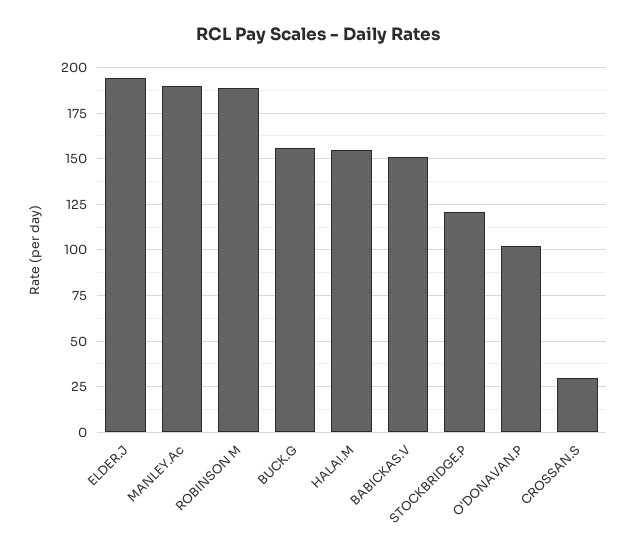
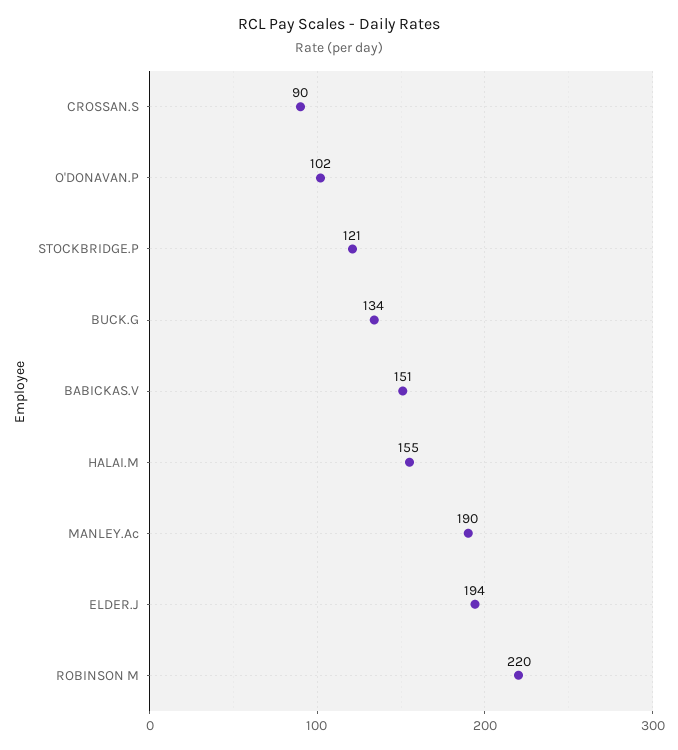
  {
    "ELDER.J": 194,
    "MANLEY.Ac": 190,
-   "ROBINSON M": 190,
+   "ROBINSON M": 220,
-   "BUCK.G": 155,
+   "BUCK.G": 134,
    "HALAI.M": 155,
    "BABICKAS.V": 151,
    "STOCKBRIDGE.P": 121,
    "O'DONAVAN.P": 102,
-   "CROSSAN.S": 30
+   "CROSSAN.S": 90
  }

